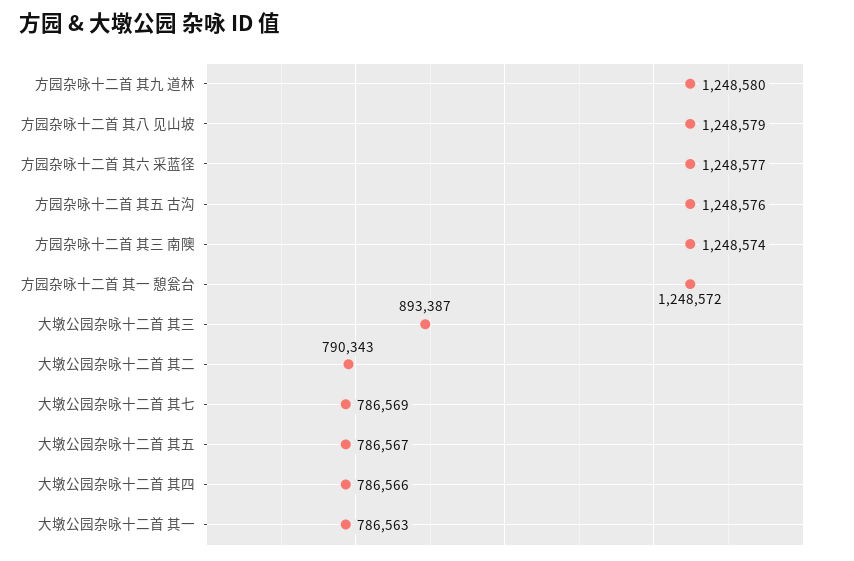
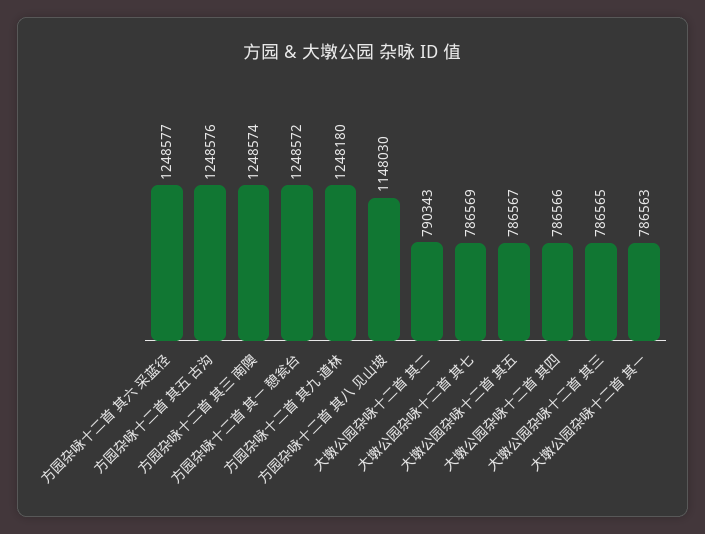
  {
-   "方园杂咏十二首 其九 道林": 1248580,
+   "方园杂咏十二首 其九 道林": 1248180,
-   "方园杂咏十二首 其八 见山坡": 1248579,
+   "方园杂咏十二首 其八 见山坡": 1148030,
    "方园杂咏十二首 其六 采蓝径": 1248577,
    "方园杂咏十二首 其五 古沟": 1248576,
    "方园杂咏十二首 其三 南隩": 1248574,
    "方园杂咏十二首 其一 憩瓮台": 1248572,
-   "大墩公园杂咏十二首 其三": 893387,
+   "大墩公园杂咏十二首 其三": 786565,
    "大墩公园杂咏十二首 其二": 790343,
    "大墩公园杂咏十二首 其七": 786569,
    "大墩公园杂咏十二首 其五": 786567,
    "大墩公园杂咏十二首 其四": 786566,
    "大墩公园杂咏十二首 其一": 786563
  }

